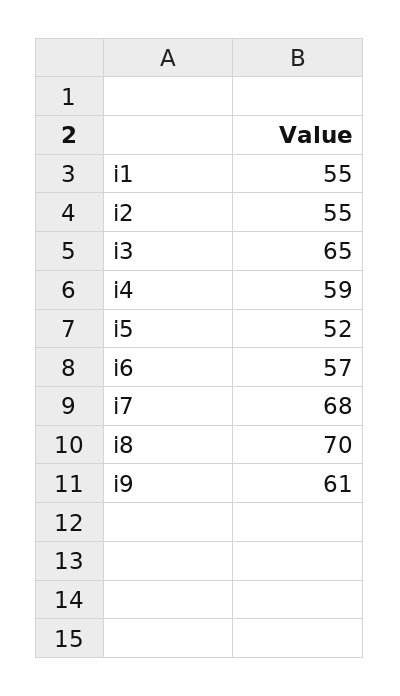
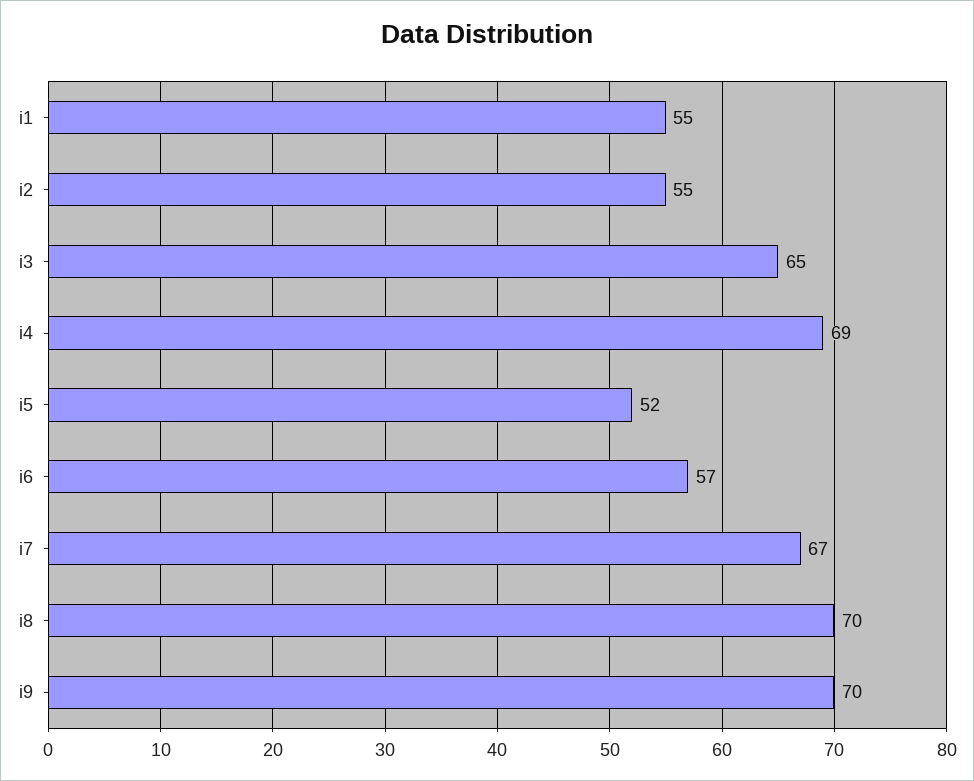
  {
    "i1": 55,
    "i2": 55,
    "i3": 65,
-   "i4": 59,
+   "i4": 69,
    "i5": 52,
    "i6": 57,
-   "i7": 68,
+   "i7": 67,
    "i8": 70,
-   "i9": 61
+   "i9": 70
  }

